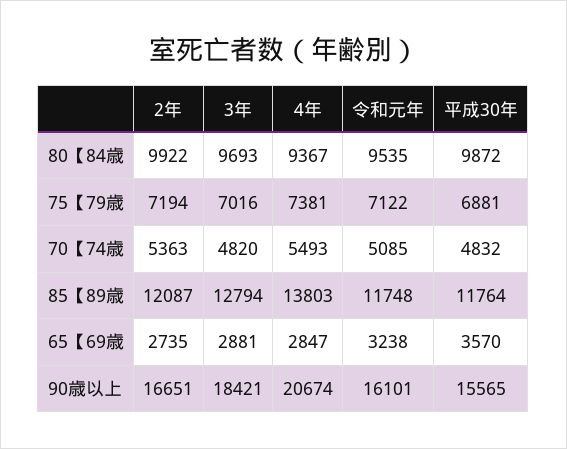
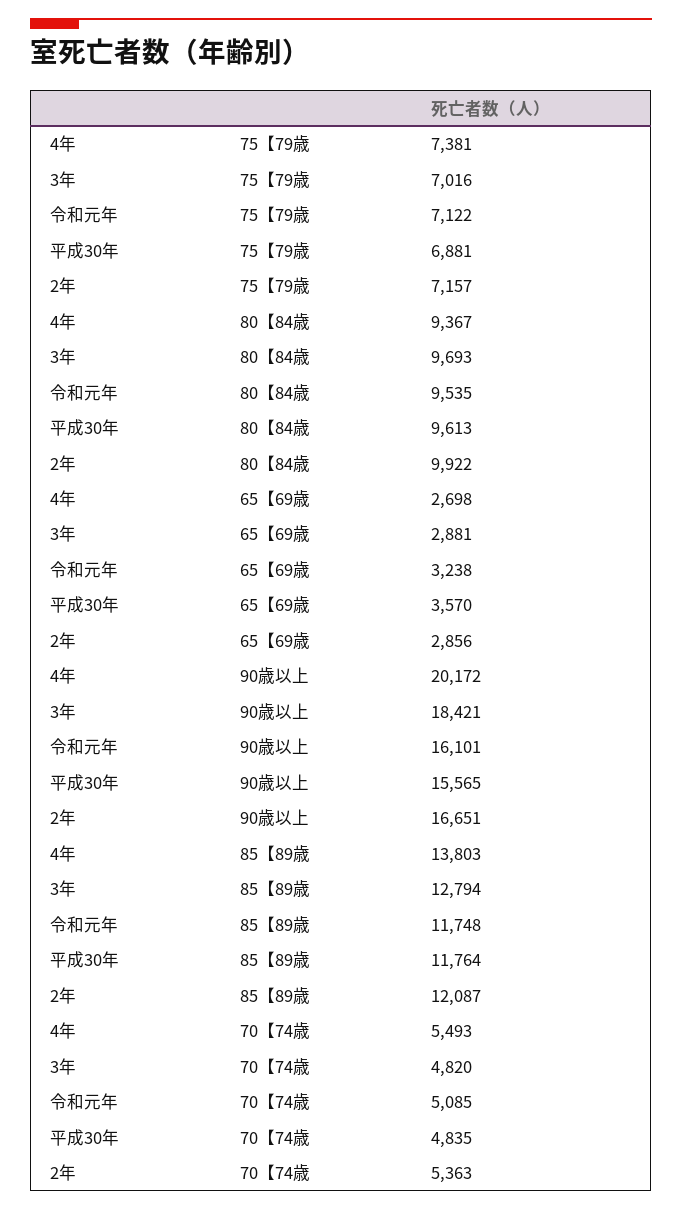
  {
    "2年": {
      "80【84歳": 9922,
-     "75【79歳": 7194,
+     "75【79歳": 7157,
      "70【74歳": 5363,
      "85【89歳": 12087,
-     "65【69歳": 2735,
+     "65【69歳": 2856,
      "90歳以上": 16651
    },
    "3年": {
      "80【84歳": 9693,
      "75【79歳": 7016,
      "70【74歳": 4820,
      "85【89歳": 12794,
      "65【69歳": 2881,
      "90歳以上": 18421
    },
    "4年": {
      "80【84歳": 9367,
      "75【79歳": 7381,
      "70【74歳": 5493,
      "85【89歳": 13803,
-     "65【69歳": 2847,
+     "65【69歳": 2698,
-     "90歳以上": 20674
+     "90歳以上": 20172
    },
    "令和元年": {
      "80【84歳": 9535,
      "75【79歳": 7122,
      "70【74歳": 5085,
      "85【89歳": 11748,
      "65【69歳": 3238,
      "90歳以上": 16101
    },
    "平成30年": {
-     "80【84歳": 9872,
+     "80【84歳": 9613,
      "75【79歳": 6881,
-     "70【74歳": 4832,
+     "70【74歳": 4835,
      "85【89歳": 11764,
      "65【69歳": 3570,
      "90歳以上": 15565
    }
  }

